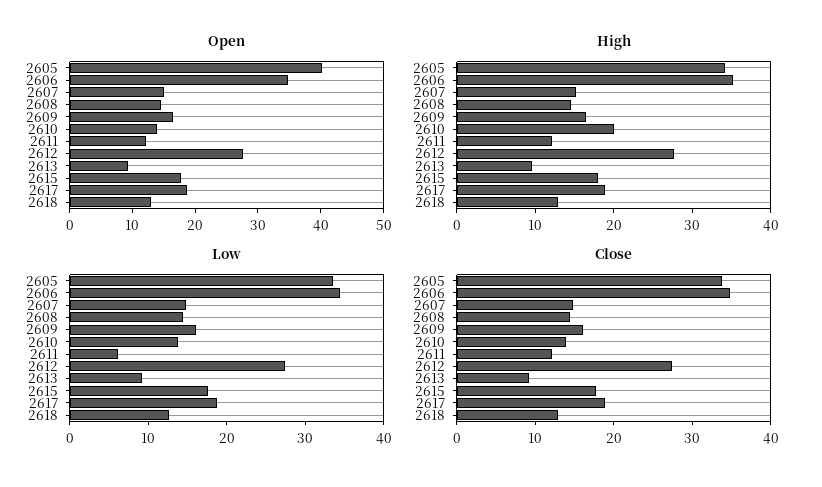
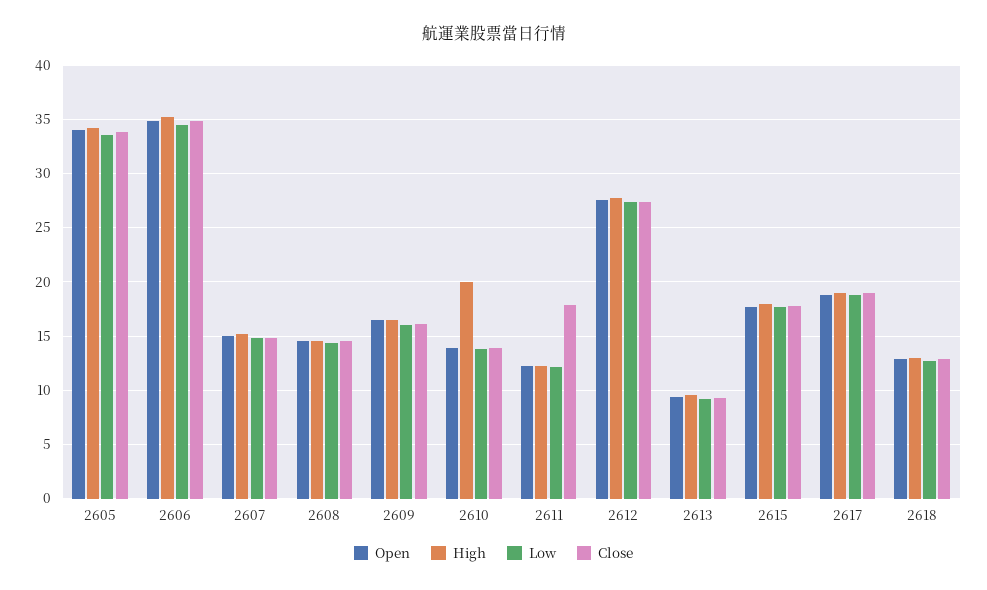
  {
    "Open": {
-     "2605": 40,
+     "2605": 34,
      "2606": 35,
      "2607": 15,
      "2608": 15,
      "2609": 17,
      "2610": 14,
      "2611": 12,
      "2612": 28,
      "2613": 9,
      "2615": 18,
      "2617": 19,
      "2618": 13
    },
    "High": {
      "2605": 34,
      "2606": 35,
      "2607": 15,
      "2608": 15,
      "2609": 17,
      "2610": 20,
      "2611": 12,
      "2612": 28,
      "2613": 10,
      "2615": 18,
      "2617": 19,
      "2618": 13
    },
    "Low": {
      "2605": 34,
      "2606": 35,
      "2607": 15,
      "2608": 14,
      "2609": 16,
      "2610": 14,
-     "2611": 6,
+     "2611": 12,
      "2612": 27,
      "2613": 9,
      "2615": 18,
      "2617": 19,
      "2618": 13
    },
    "Close": {
      "2605": 34,
      "2606": 35,
      "2607": 15,
      "2608": 15,
      "2609": 16,
      "2610": 14,
-     "2611": 12,
+     "2611": 18,
      "2612": 27,
      "2613": 9,
      "2615": 18,
      "2617": 19,
      "2618": 13
    }
  }

